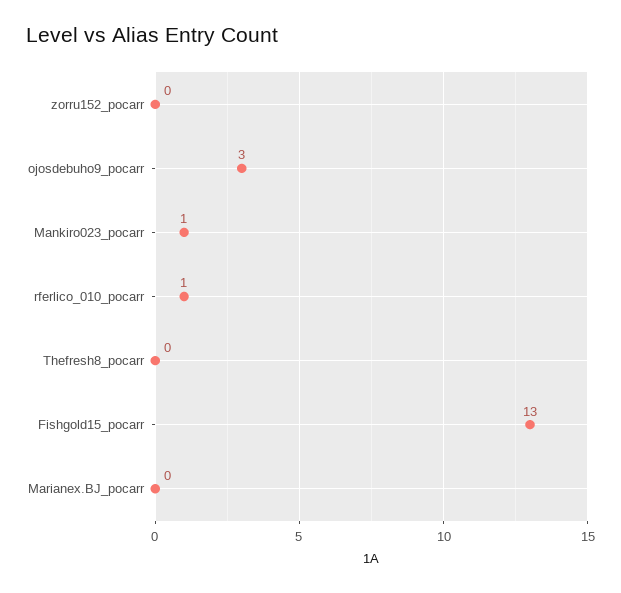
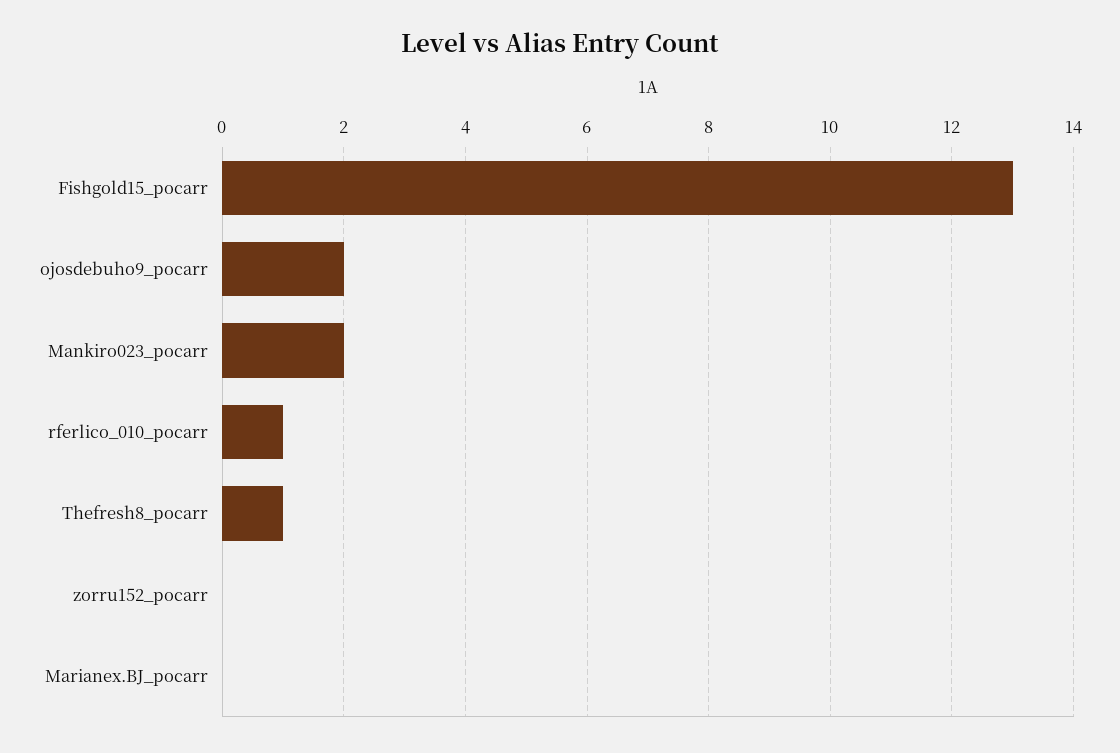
  {
    "zorru152_pocarr": 0,
-   "ojosdebuho9_pocarr": 3,
+   "ojosdebuho9_pocarr": 2,
-   "Mankiro023_pocarr": 1,
+   "Mankiro023_pocarr": 2,
    "rferlico_010_pocarr": 1,
-   "Thefresh8_pocarr": 0,
+   "Thefresh8_pocarr": 1,
    "Fishgold15_pocarr": 13,
    "Marianex.BJ_pocarr": 0
  }

